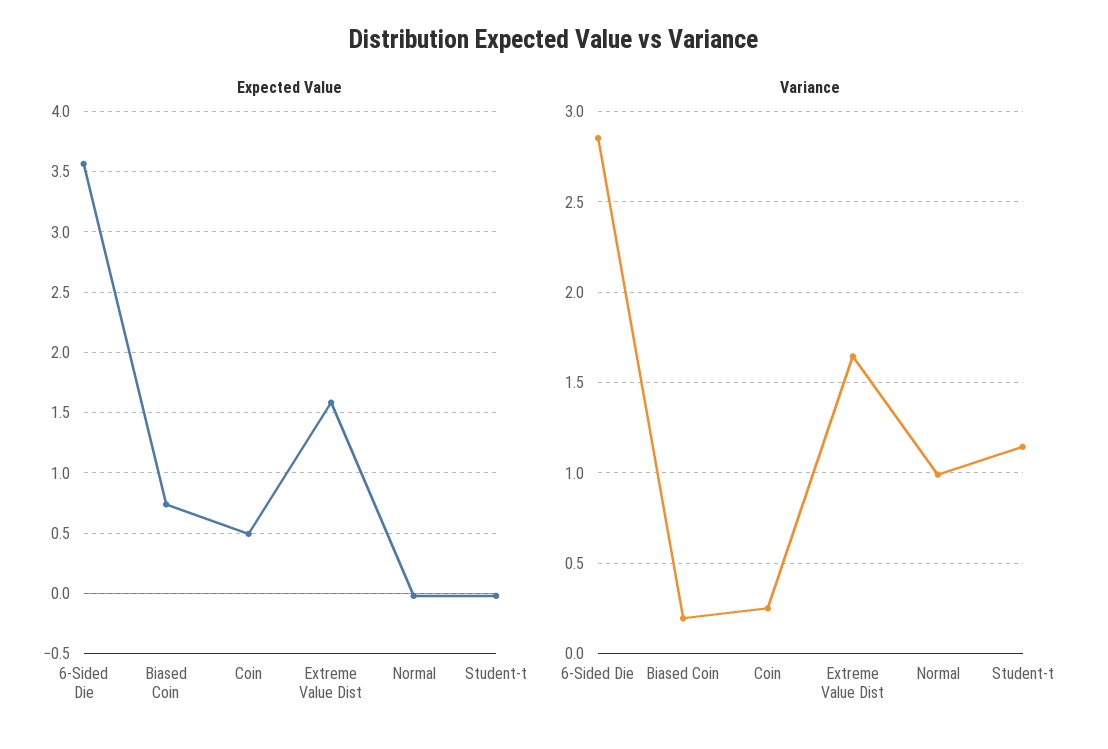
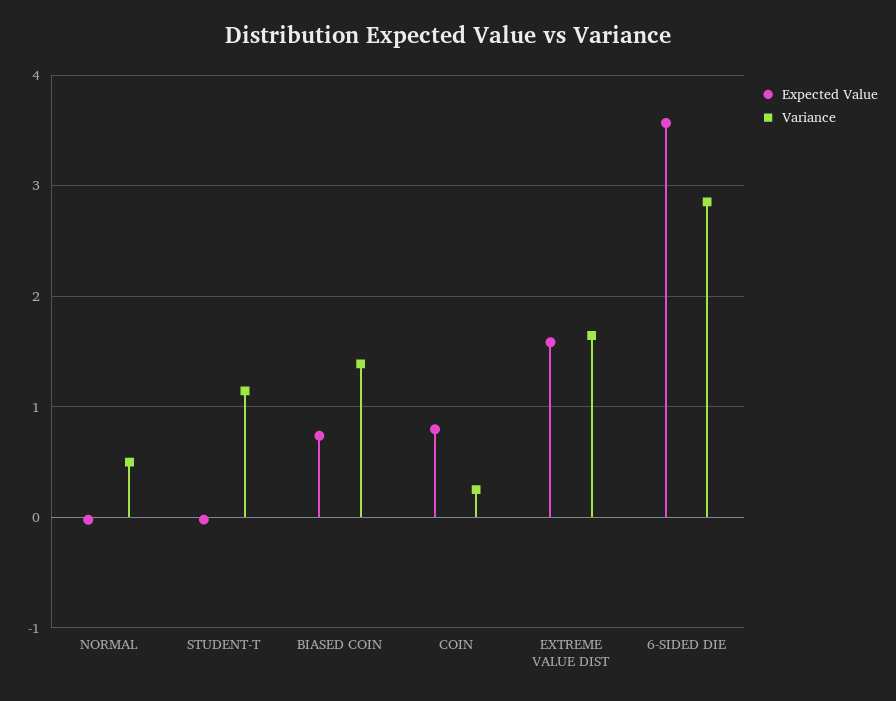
  {
    "Expected Value": {
      "6-Sided Die": 3.55,
      "Biased Coin": 0.75,
-     "Coin": 0.5,
+     "Coin": 0.8,
      "Extreme Value Dist": 1.6,
      "Normal": 0,
      "Student-t": 0
    },
    "Variance": {
      "6-Sided Die": 2.85,
-     "Biased Coin": 0.2,
+     "Biased Coin": 1.4,
      "Coin": 0.25,
      "Extreme Value Dist": 1.65,
-     "Normal": 1,
+     "Normal": 0.5,
      "Student-t": 1.15
    }
  }

